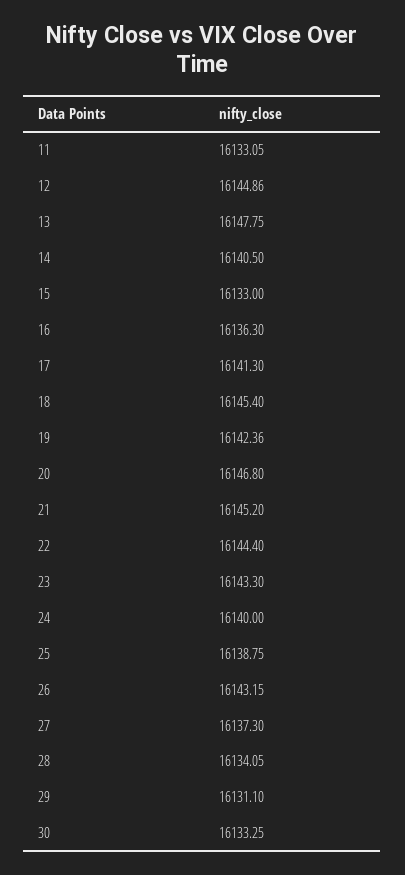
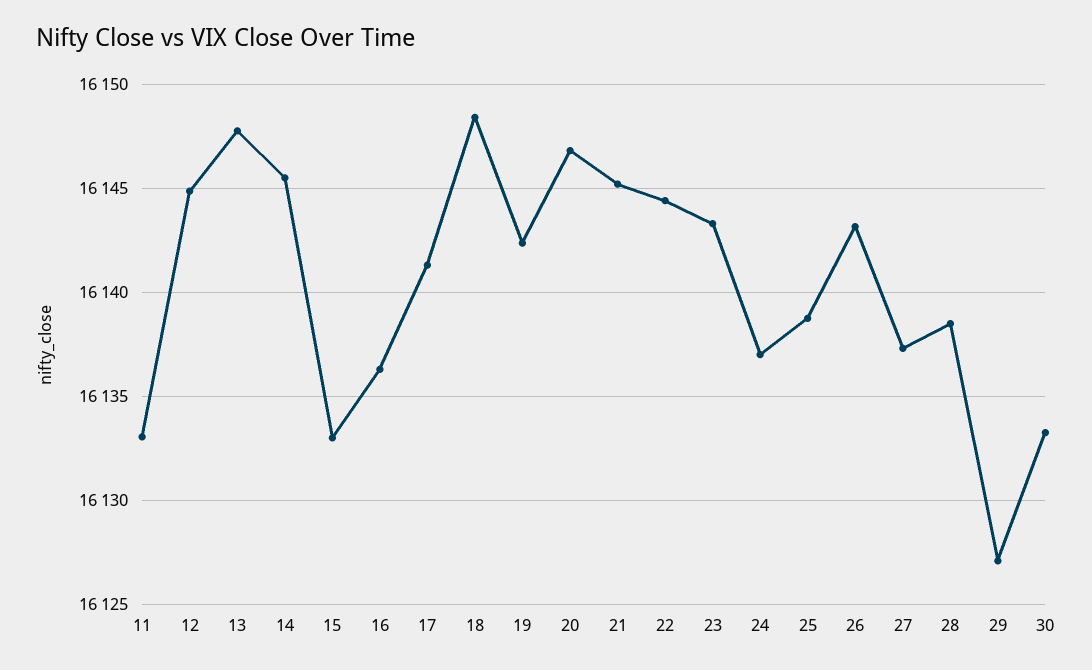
  {
    "11": 16133.05,
    "12": 16144.86,
    "13": 16147.75,
-   "14": 16140.5,
+   "14": 16145.5,
    "15": 16133,
    "16": 16136.3,
    "17": 16141.3,
-   "18": 16145.4,
+   "18": 16148.5,
    "19": 16142.36,
    "20": 16146.8,
    "21": 16145.2,
    "22": 16144.4,
    "23": 16143.3,
-   "24": 16140,
+   "24": 16137,
    "25": 16138.75,
    "26": 16143.15,
    "27": 16137.3,
-   "28": 16134.05,
+   "28": 16138.5,
-   "29": 16131.1,
+   "29": 16127,
    "30": 16133.25
  }

